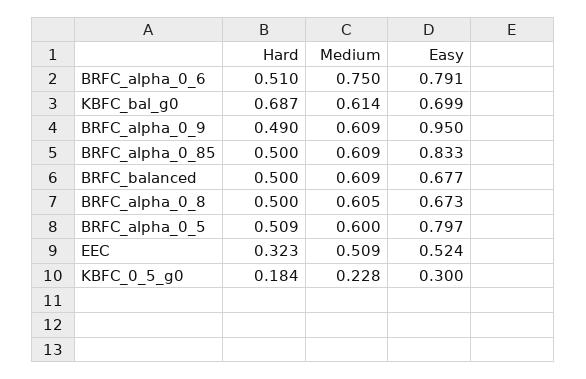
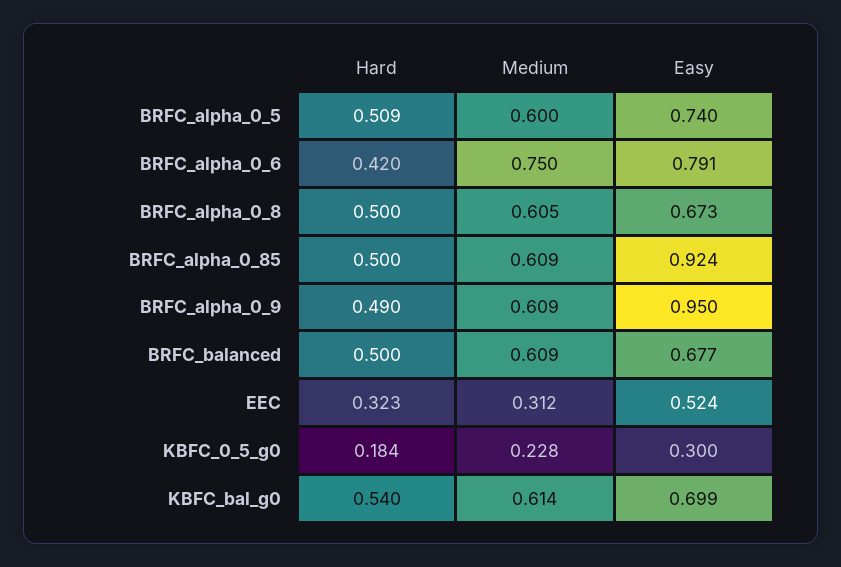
  {
    "Hard": {
-     "BRFC_alpha_0_6": 0.51,
+     "BRFC_alpha_0_6": 0.42,
-     "KBFC_bal_g0": 0.687,
+     "KBFC_bal_g0": 0.54,
      "BRFC_alpha_0_9": 0.49,
      "BRFC_alpha_0_85": 0.5,
      "BRFC_balanced": 0.5,
      "BRFC_alpha_0_8": 0.5,
      "BRFC_alpha_0_5": 0.509,
      "EEC": 0.323,
      "KBFC_0_5_g0": 0.184
    },
    "Medium": {
      "BRFC_alpha_0_6": 0.75,
      "KBFC_bal_g0": 0.614,
      "BRFC_alpha_0_9": 0.609,
      "BRFC_alpha_0_85": 0.609,
      "BRFC_balanced": 0.609,
      "BRFC_alpha_0_8": 0.605,
      "BRFC_alpha_0_5": 0.6,
-     "EEC": 0.509,
+     "EEC": 0.312,
      "KBFC_0_5_g0": 0.228
    },
    "Easy": {
      "BRFC_alpha_0_6": 0.791,
      "KBFC_bal_g0": 0.699,
      "BRFC_alpha_0_9": 0.95,
-     "BRFC_alpha_0_85": 0.833,
+     "BRFC_alpha_0_85": 0.924,
      "BRFC_balanced": 0.677,
      "BRFC_alpha_0_8": 0.673,
-     "BRFC_alpha_0_5": 0.797,
+     "BRFC_alpha_0_5": 0.74,
      "EEC": 0.524,
      "KBFC_0_5_g0": 0.3
    }
  }

